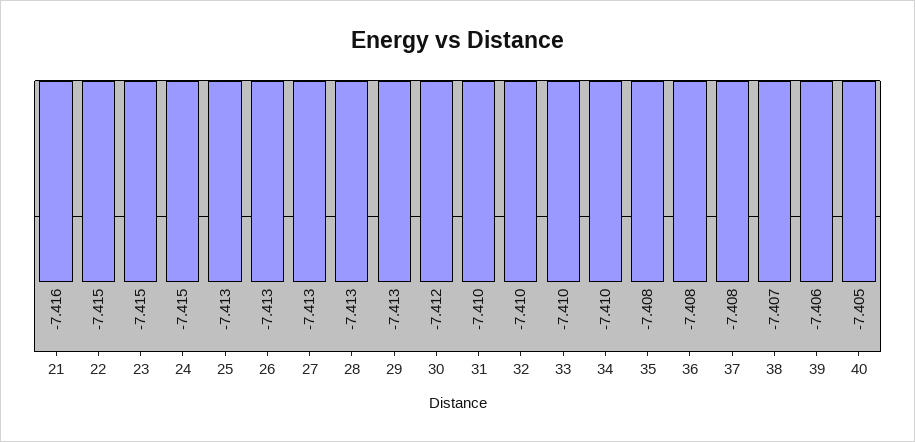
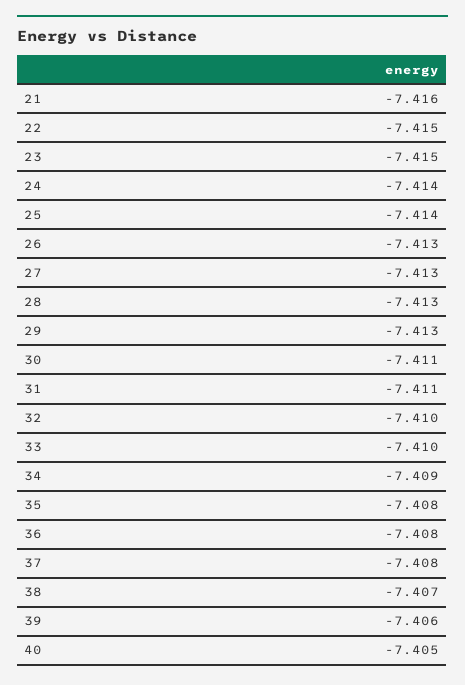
  {
    "21": -7.416,
    "22": -7.415,
    "23": -7.415,
-   "24": -7.415,
+   "24": -7.414,
-   "25": -7.413,
+   "25": -7.414,
    "26": -7.413,
    "27": -7.413,
    "28": -7.413,
    "29": -7.413,
-   "30": -7.412,
+   "30": -7.411,
-   "31": -7.41,
+   "31": -7.411,
    "32": -7.41,
    "33": -7.41,
-   "34": -7.41,
+   "34": -7.409,
    "35": -7.408,
    "36": -7.408,
    "37": -7.408,
    "38": -7.407,
    "39": -7.406,
    "40": -7.405
  }

